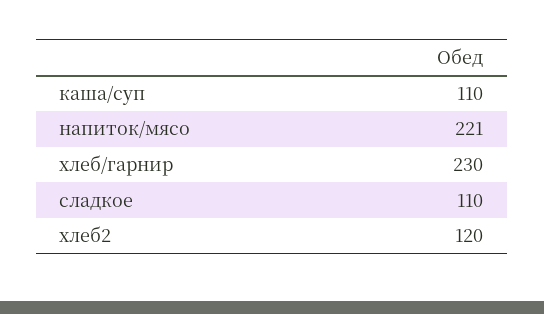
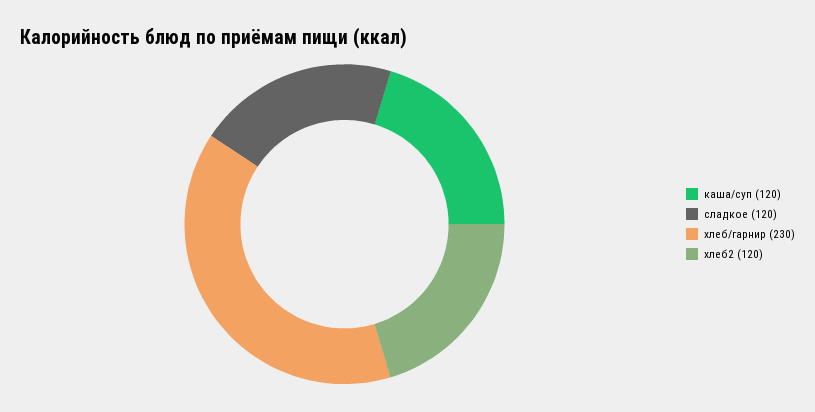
  {
-   "каша/суп": 110,
+   "каша/суп": 120,
-   "напиток/мясо": 221,
    "хлеб/гарнир": 230,
-   "сладкое": 110,
+   "сладкое": 120,
    "хлеб2": 120
  }

